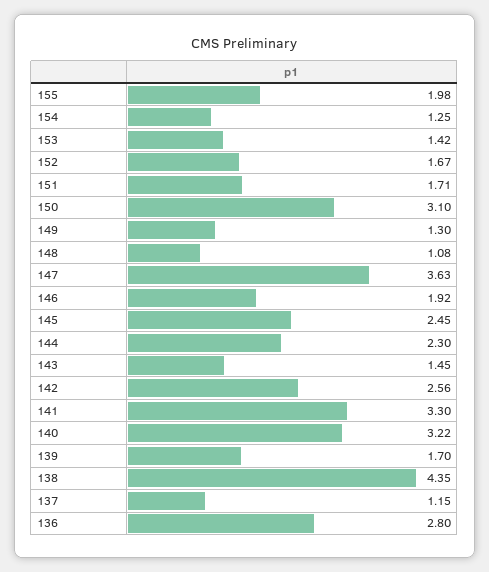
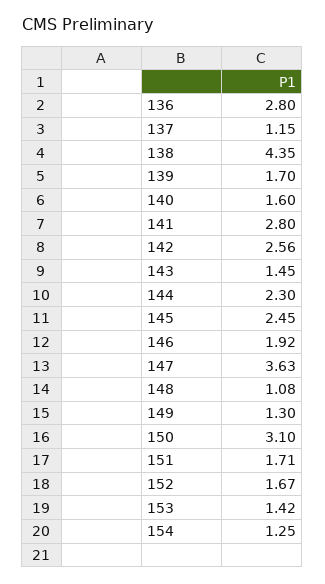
  {
-   "155": 1.98,
    "154": 1.25,
    "153": 1.42,
    "152": 1.67,
    "151": 1.71,
    "150": 3.1,
    "149": 1.3,
    "148": 1.08,
    "147": 3.63,
    "146": 1.92,
    "145": 2.45,
    "144": 2.3,
    "143": 1.45,
    "142": 2.56,
-   "141": 3.3,
+   "141": 2.8,
-   "140": 3.22,
+   "140": 1.6,
    "139": 1.7,
    "138": 4.35,
    "137": 1.15,
    "136": 2.8
  }

